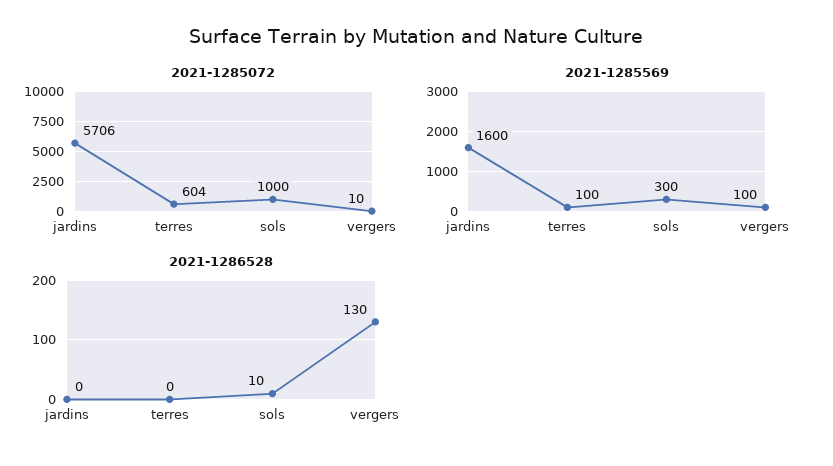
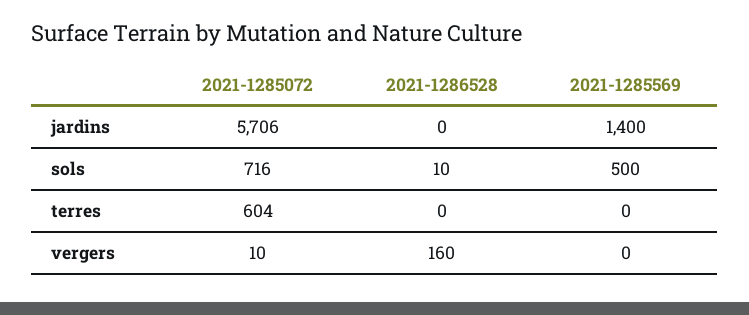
  {
    "2021-1285072": {
      "jardins": 5706,
      "terres": 604,
-     "sols": 1000,
+     "sols": 716,
      "vergers": 10
    },
    "2021-1285569": {
-     "jardins": 1600,
+     "jardins": 1400,
-     "terres": 100,
+     "terres": 0,
-     "sols": 300,
+     "sols": 500,
-     "vergers": 100
+     "vergers": 0
    },
    "2021-1286528": {
      "jardins": 0,
      "terres": 0,
      "sols": 10,
-     "vergers": 130
+     "vergers": 160
    }
  }

